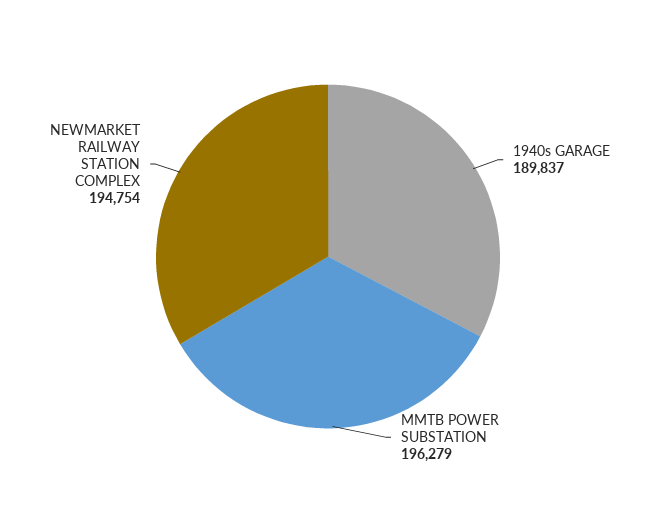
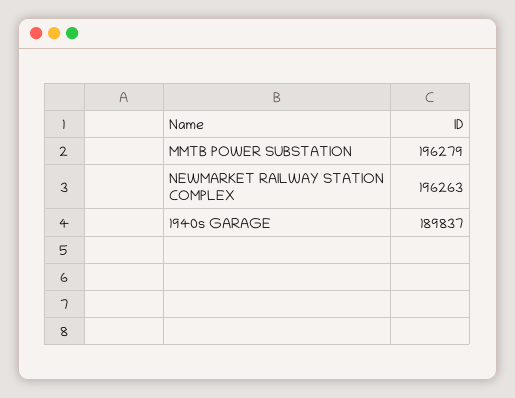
  {
    "1940s GARAGE": 189837,
    "MMTB POWER SUBSTATION": 196279,
-   "NEWMARKET RAILWAY STATION COMPLEX": 194754
+   "NEWMARKET RAILWAY STATION COMPLEX": 196263
  }

